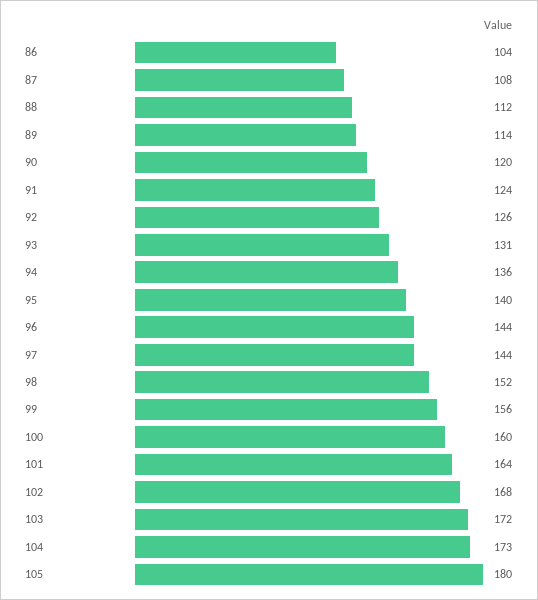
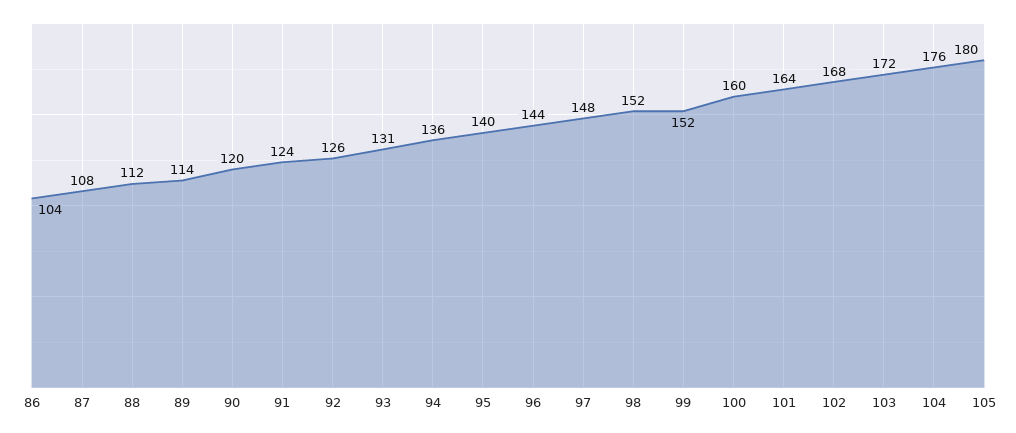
  {
    "86": 104,
    "87": 108,
    "88": 112,
    "89": 114,
    "90": 120,
    "91": 124,
    "92": 126,
    "93": 131,
    "94": 136,
    "95": 140,
    "96": 144,
-   "97": 144,
+   "97": 148,
    "98": 152,
-   "99": 156,
+   "99": 152,
    "100": 160,
    "101": 164,
    "102": 168,
    "103": 172,
-   "104": 173,
+   "104": 176,
    "105": 180
  }

